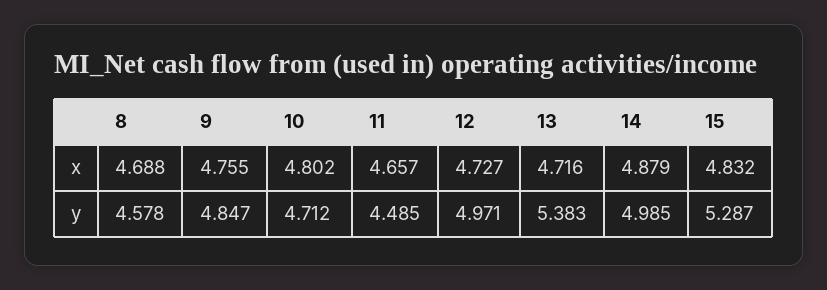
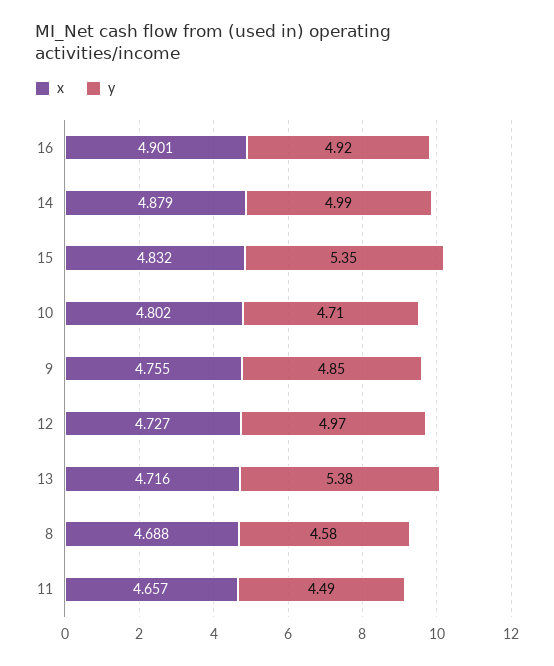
  {
    "x": {
      "8": 4.688,
      "9": 4.755,
      "10": 4.802,
      "11": 4.657,
      "12": 4.727,
      "13": 4.716,
      "14": 4.879,
-     "15": 4.832
+     "15": 4.832,
+     "16": 4.901
    },
    "y": {
      "8": 4.578,
      "9": 4.847,
      "10": 4.712,
      "11": 4.485,
      "12": 4.971,
      "13": 5.383,
      "14": 4.985,
-     "15": 5.287
+     "15": 5.35,
+     "16": 4.92
    }
  }

